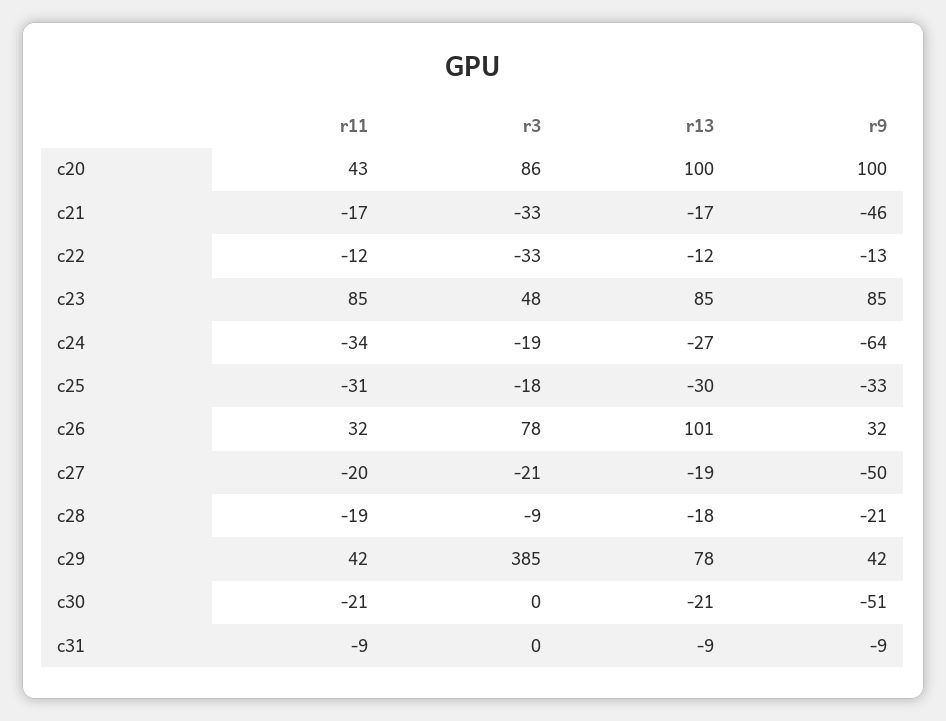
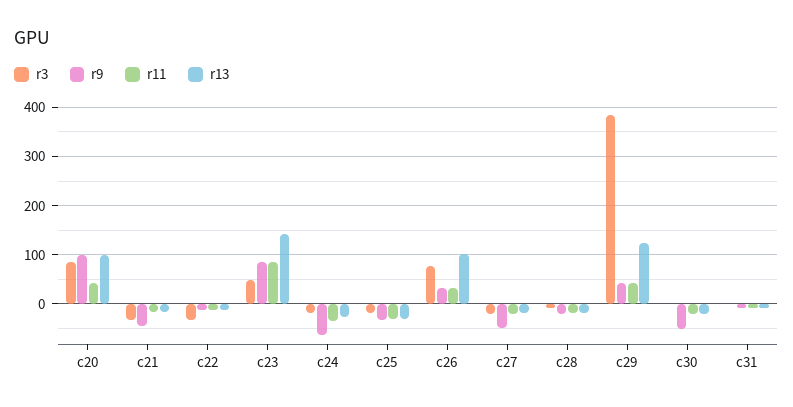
  {
    "r11": {
      "c20": 43,
      "c21": -17,
      "c22": -12,
      "c23": 85,
      "c24": -34,
      "c25": -31,
      "c26": 32,
      "c27": -20,
      "c28": -19,
      "c29": 42,
      "c30": -21,
      "c31": -9
    },
    "r3": {
      "c20": 86,
      "c21": -33,
      "c22": -33,
      "c23": 48,
      "c24": -19,
      "c25": -18,
      "c26": 78,
      "c27": -21,
      "c28": -9,
      "c29": 385,
      "c30": 0,
      "c31": 0
    },
    "r13": {
      "c20": 100,
      "c21": -17,
      "c22": -12,
-     "c23": 85,
+     "c23": 140,
      "c24": -27,
      "c25": -30,
      "c26": 101,
      "c27": -19,
      "c28": -18,
-     "c29": 78,
+     "c29": 120,
      "c30": -21,
      "c31": -9
    },
    "r9": {
      "c20": 100,
      "c21": -46,
      "c22": -13,
      "c23": 85,
      "c24": -64,
      "c25": -33,
      "c26": 32,
      "c27": -50,
      "c28": -21,
      "c29": 42,
      "c30": -51,
      "c31": -9
    }
  }

